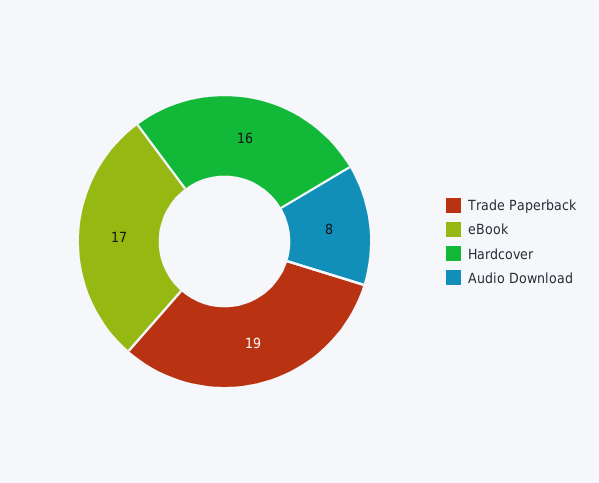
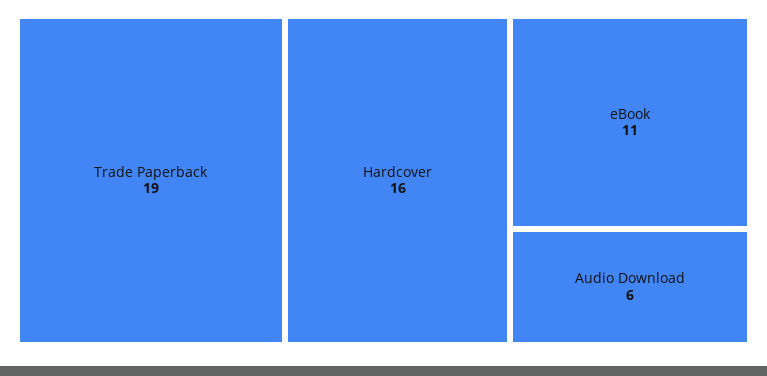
  {
    "Trade Paperback": 19,
-   "eBook": 17,
+   "eBook": 11,
    "Hardcover": 16,
-   "Audio Download": 8
+   "Audio Download": 6
  }

